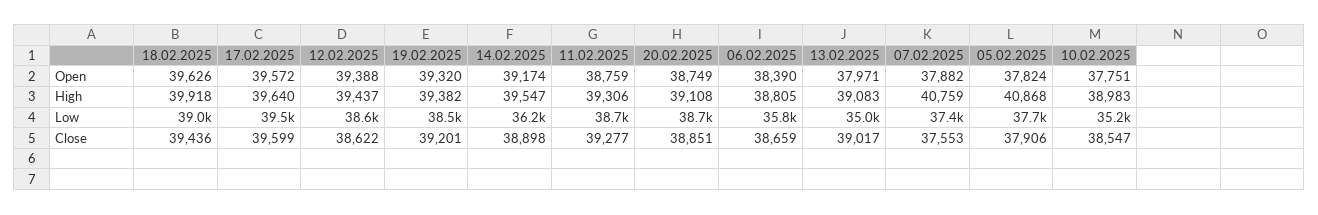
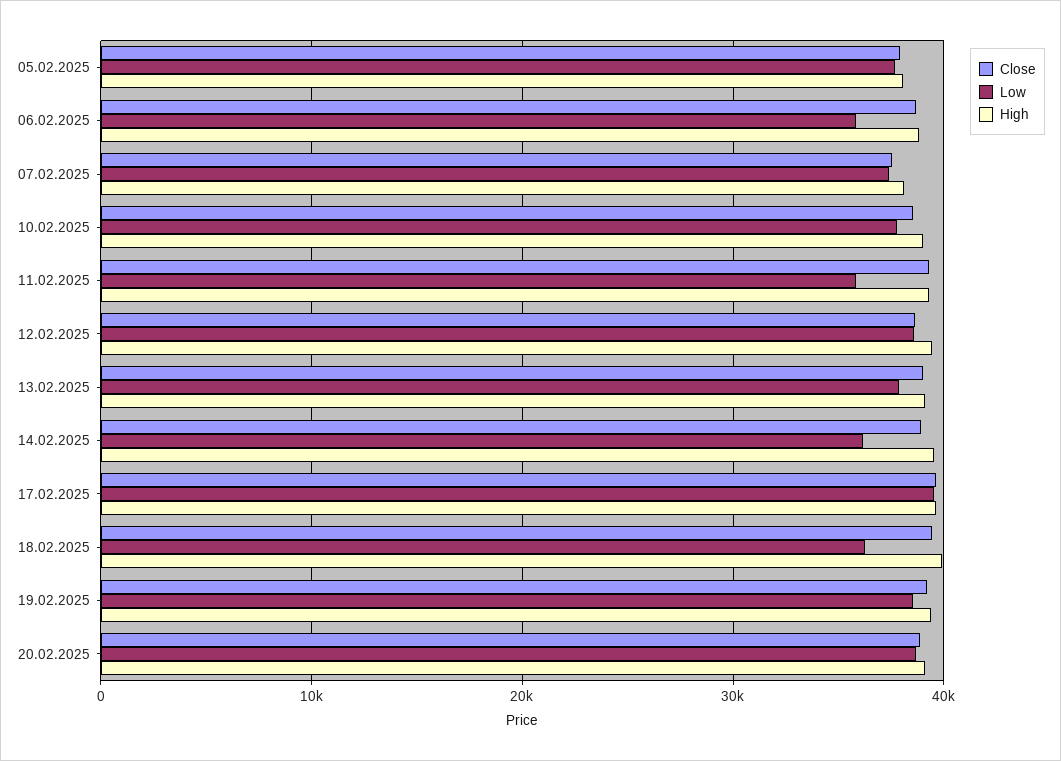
  {
-   "Open": {
-     "18.02.2025": 39626,
-     "17.02.2025": 39572,
-     "12.02.2025": 39388,
-     "19.02.2025": 39320,
-     "14.02.2025": 39174,
-     "11.02.2025": 38759,
-     "20.02.2025": 38749,
-     "06.02.2025": 38390,
-     "13.02.2025": 37971,
-     "07.02.2025": 37882,
-     "05.02.2025": 37824,
-     "10.02.2025": 37751
-   },
    "High": {
      "18.02.2025": 39918,
      "17.02.2025": 39640,
      "12.02.2025": 39437,
      "19.02.2025": 39382,
      "14.02.2025": 39547,
      "11.02.2025": 39306,
      "20.02.2025": 39108,
      "06.02.2025": 38805,
      "13.02.2025": 39083,
-     "07.02.2025": 40759,
+     "07.02.2025": 38000,
-     "05.02.2025": 40868,
+     "05.02.2025": 38000,
      "10.02.2025": 38983
    },
    "Low": {
-     "18.02.2025": 39000,
+     "18.02.2025": 36000,
      "17.02.2025": 39500,
      "12.02.2025": 38600,
      "19.02.2025": 38500,
      "14.02.2025": 36200,
-     "11.02.2025": 38700,
+     "11.02.2025": 36000,
      "20.02.2025": 38700,
      "06.02.2025": 35800,
-     "13.02.2025": 35000,
+     "13.02.2025": 38000,
      "07.02.2025": 37400,
      "05.02.2025": 37700,
-     "10.02.2025": 35200
+     "10.02.2025": 38000
    },
    "Close": {
      "18.02.2025": 39436,
      "17.02.2025": 39599,
      "12.02.2025": 38622,
      "19.02.2025": 39201,
      "14.02.2025": 38898,
      "11.02.2025": 39277,
      "20.02.2025": 38851,
      "06.02.2025": 38659,
      "13.02.2025": 39017,
      "07.02.2025": 37553,
      "05.02.2025": 37906,
      "10.02.2025": 38547
    }
  }

